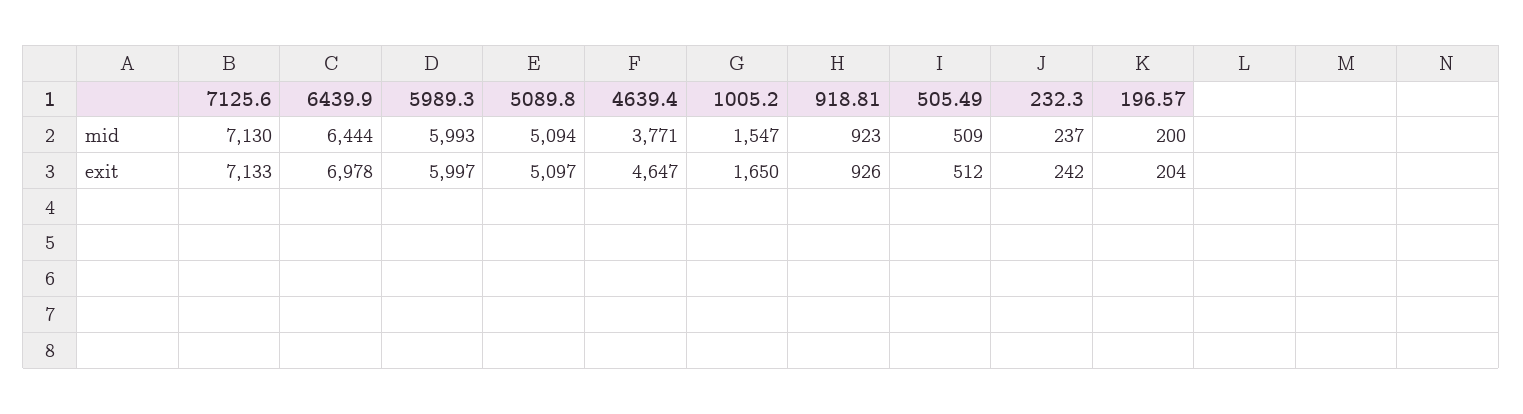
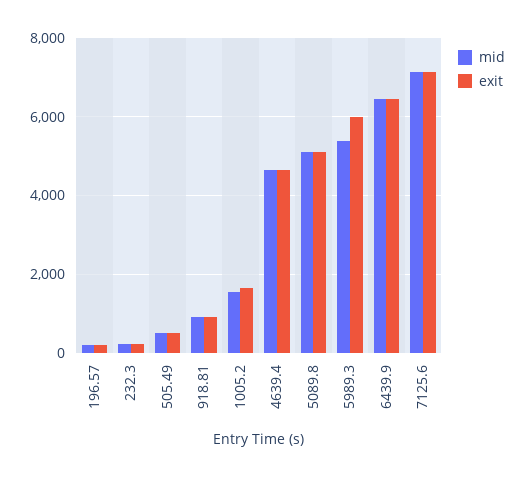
  {
    "mid": {
      "7125.6": 7130,
      "6439.9": 6444,
-     "5989.3": 5993,
+     "5989.3": 5400,
      "5089.8": 5094,
-     "4639.4": 3771,
+     "4639.4": 4600,
      "1005.2": 1547,
      "918.81": 923,
      "505.49": 509,
      "232.3": 237,
      "196.57": 200
    },
    "exit": {
      "7125.6": 7133,
-     "6439.9": 6978,
+     "6439.9": 6400,
      "5989.3": 5997,
      "5089.8": 5097,
      "4639.4": 4647,
      "1005.2": 1650,
      "918.81": 926,
      "505.49": 512,
      "232.3": 242,
      "196.57": 204
    }
  }

